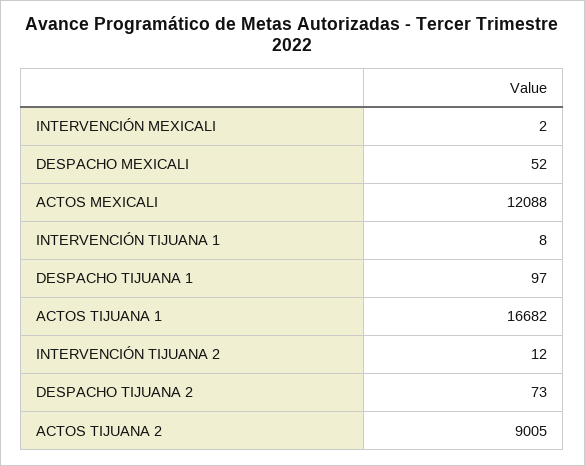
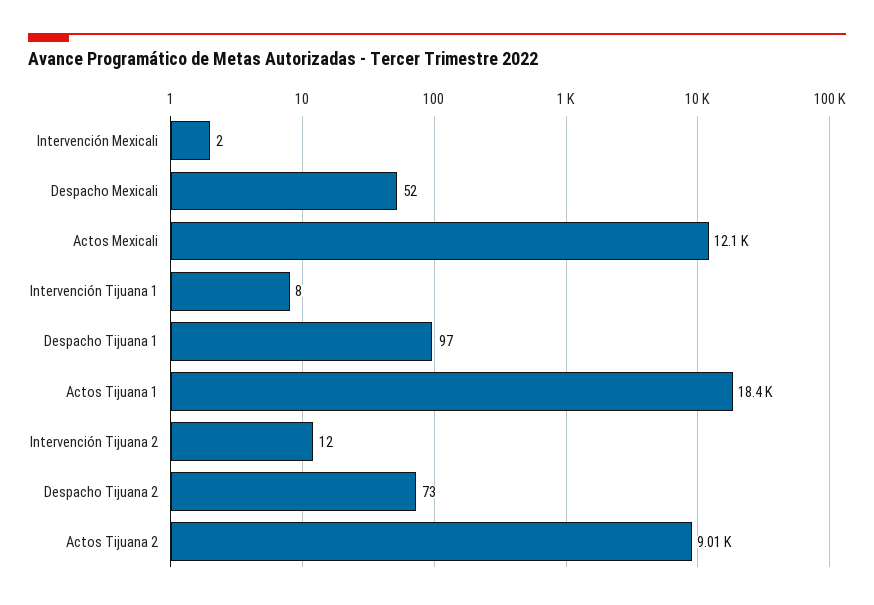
  {
    "INTERVENCIÓN MEXICALI": 2,
    "DESPACHO MEXICALI": 52,
    "ACTOS MEXICALI": 12088,
    "INTERVENCIÓN TIJUANA 1": 8,
    "DESPACHO TIJUANA 1": 97,
-   "ACTOS TIJUANA 1": 16682,
+   "ACTOS TIJUANA 1": 18400,
    "INTERVENCIÓN TIJUANA 2": 12,
    "DESPACHO TIJUANA 2": 73,
    "ACTOS TIJUANA 2": 9005
  }

